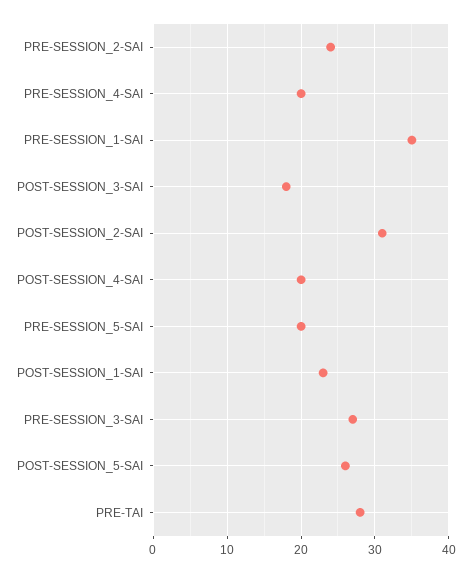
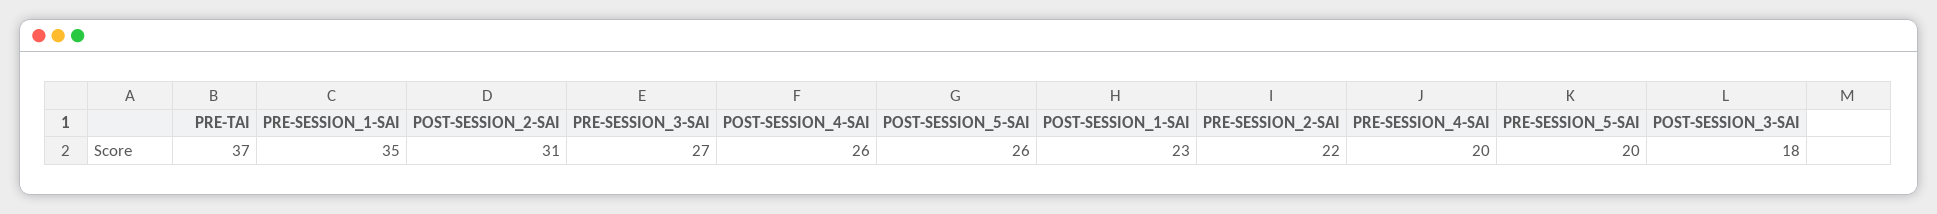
  {
-   "PRE-SESSION_2-SAI": 24,
+   "PRE-SESSION_2-SAI": 22,
    "PRE-SESSION_4-SAI": 20,
    "PRE-SESSION_1-SAI": 35,
    "POST-SESSION_3-SAI": 18,
    "POST-SESSION_2-SAI": 31,
-   "POST-SESSION_4-SAI": 20,
+   "POST-SESSION_4-SAI": 26,
    "PRE-SESSION_5-SAI": 20,
    "POST-SESSION_1-SAI": 23,
    "PRE-SESSION_3-SAI": 27,
    "POST-SESSION_5-SAI": 26,
-   "PRE-TAI": 28
+   "PRE-TAI": 37
  }

